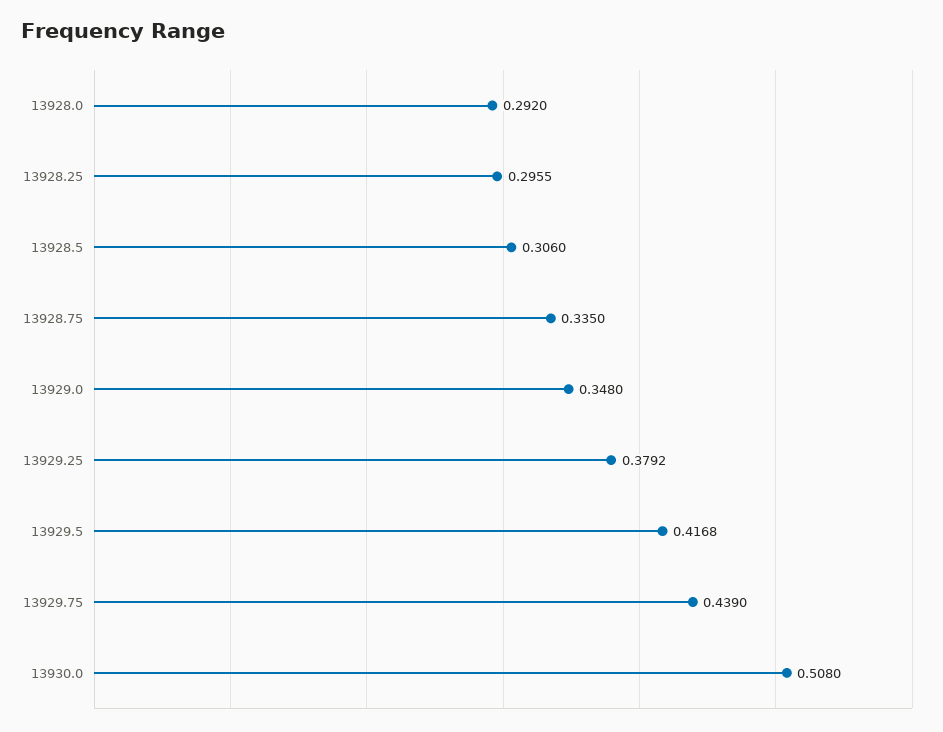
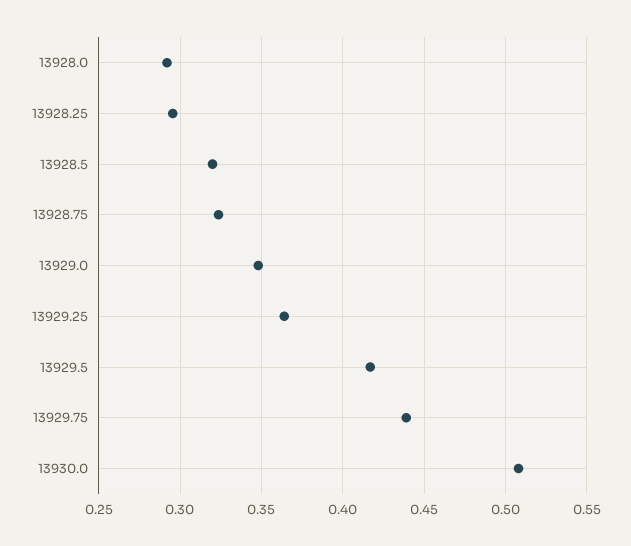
  {
    "13928.0": 0.292,
    "13928.25": 0.2955,
-   "13928.5": 0.306,
+   "13928.5": 0.32,
-   "13928.75": 0.335,
+   "13928.75": 0.325,
    "13929.0": 0.348,
-   "13929.25": 0.3792,
+   "13929.25": 0.365,
    "13929.5": 0.4168,
    "13929.75": 0.439,
    "13930.0": 0.508
  }

